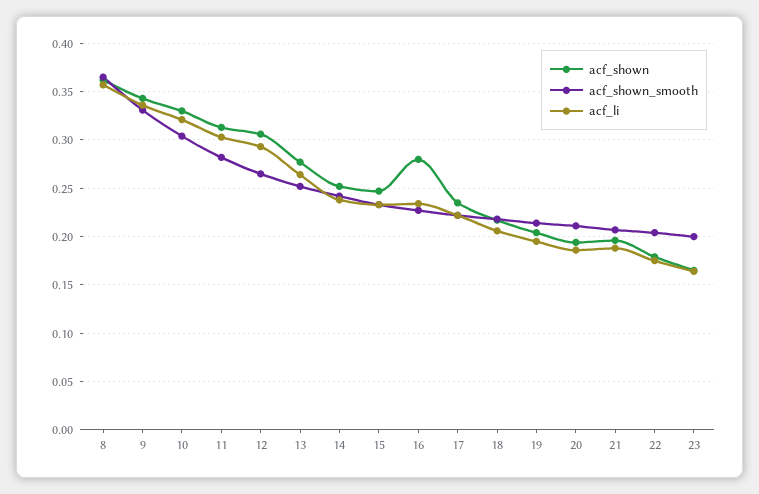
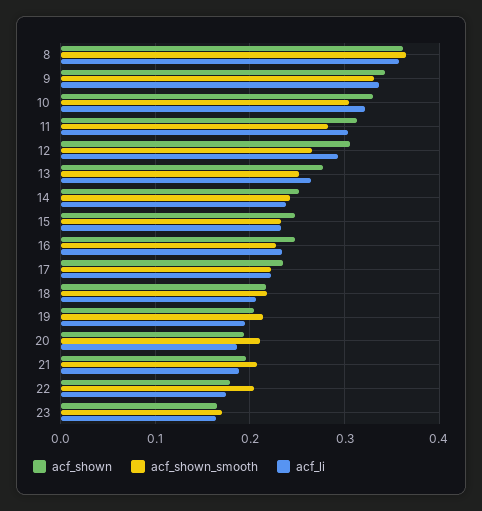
  {
    "acf_shown": {
      "8": 0.36,
      "9": 0.34,
      "10": 0.33,
      "11": 0.31,
      "12": 0.31,
      "13": 0.28,
      "14": 0.25,
      "15": 0.25,
-     "16": 0.28,
+     "16": 0.25,
      "17": 0.24,
      "18": 0.22,
      "19": 0.2,
      "20": 0.19,
      "21": 0.2,
      "22": 0.18,
      "23": 0.17
    },
    "acf_shown_smooth": {
      "8": 0.37,
      "9": 0.33,
      "10": 0.3,
      "11": 0.28,
      "12": 0.27,
      "13": 0.25,
      "14": 0.24,
      "15": 0.23,
      "16": 0.23,
      "17": 0.22,
      "18": 0.22,
      "19": 0.21,
      "20": 0.21,
      "21": 0.21,
      "22": 0.2,
-     "23": 0.2
+     "23": 0.17
    },
    "acf_li": {
      "8": 0.36,
      "9": 0.34,
      "10": 0.32,
      "11": 0.3,
      "12": 0.29,
      "13": 0.26,
      "14": 0.24,
      "15": 0.23,
      "16": 0.23,
      "17": 0.22,
      "18": 0.21,
      "19": 0.2,
      "20": 0.19,
      "21": 0.19,
      "22": 0.18,
      "23": 0.16
    }
  }

